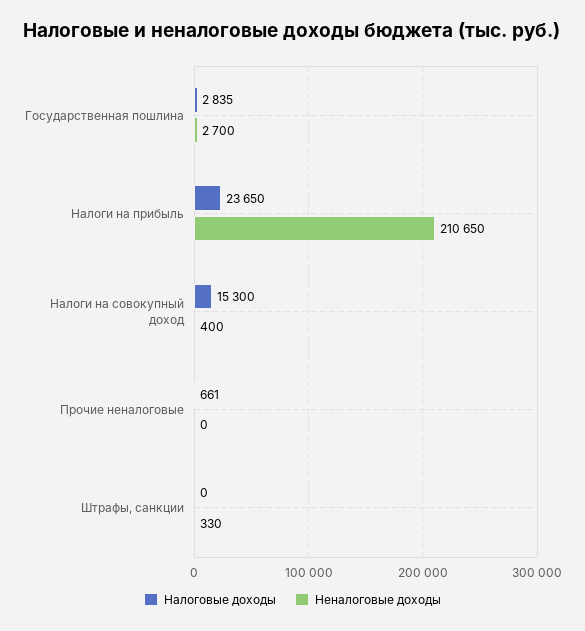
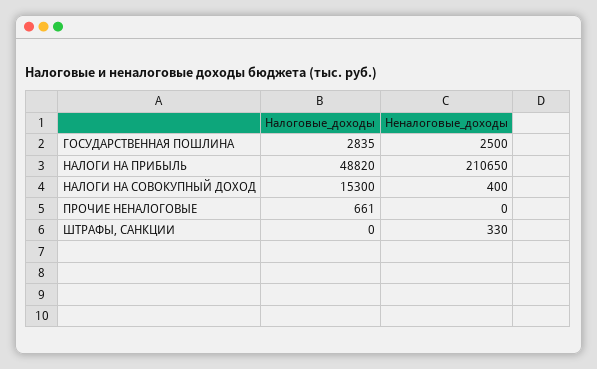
  {
    "Налоговые доходы": {
      "Государственная пошлина": 2835,
-     "Налоги на прибыль": 23650,
+     "Налоги на прибыль": 48820,
      "Налоги на совокупный доход": 15300,
      "Прочие неналоговые": 661,
      "Штрафы, санкции": 0
    },
    "Неналоговые доходы": {
-     "Государственная пошлина": 2700,
+     "Государственная пошлина": 2500,
      "Налоги на прибыль": 210650,
      "Налоги на совокупный доход": 400,
      "Прочие неналоговые": 0,
      "Штрафы, санкции": 330
    }
  }

